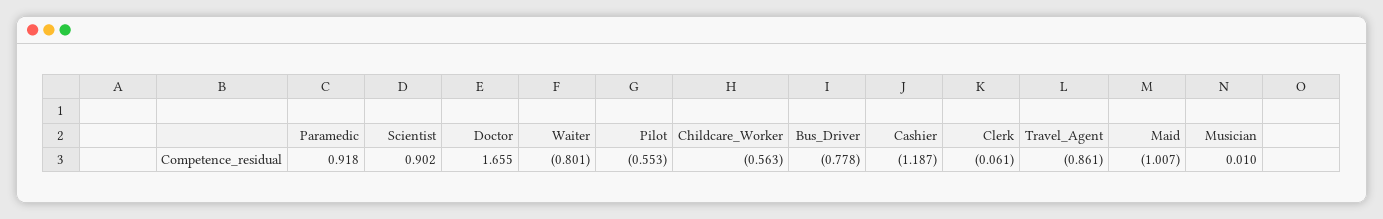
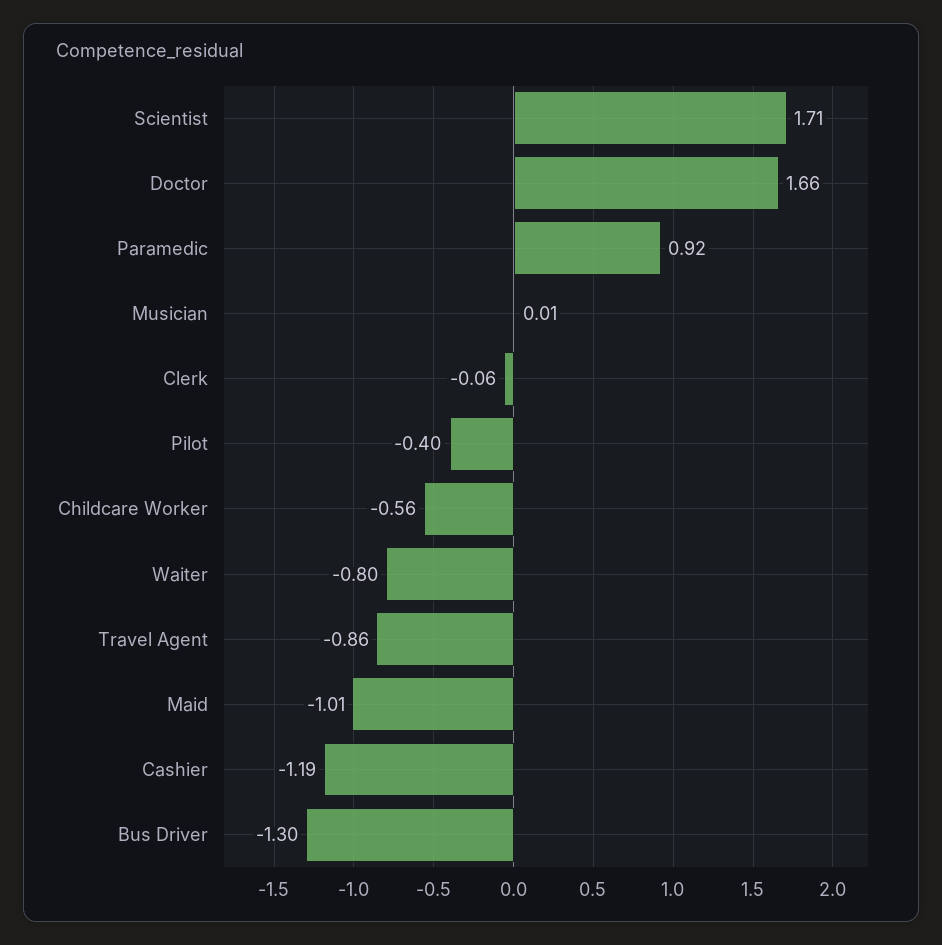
  {
    "Paramedic": 0.918,
-   "Scientist": 0.902,
+   "Scientist": 1.71,
    "Doctor": 1.655,
    "Waiter": -0.801,
-   "Pilot": -0.553,
+   "Pilot": -0.4,
    "Childcare_Worker": -0.563,
-   "Bus_Driver": -0.778,
+   "Bus_Driver": -1.3,
    "Cashier": -1.187,
    "Clerk": -0.061,
    "Travel_Agent": -0.861,
    "Maid": -1.007,
    "Musician": 0.01
  }

